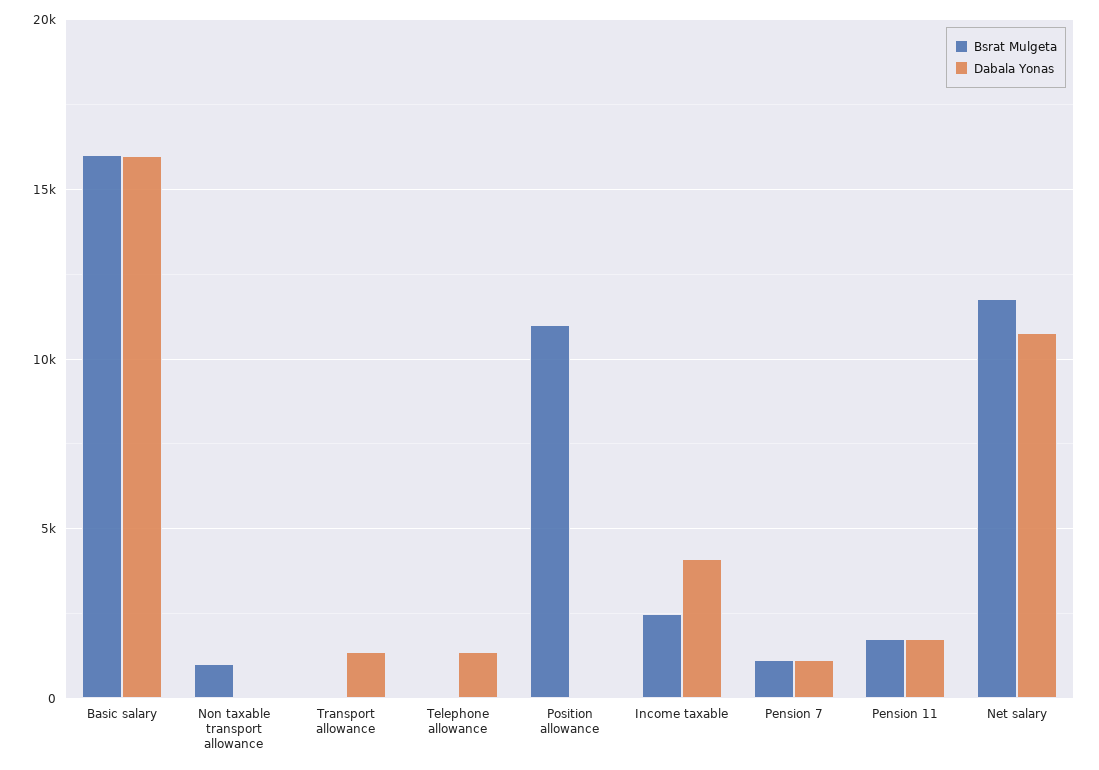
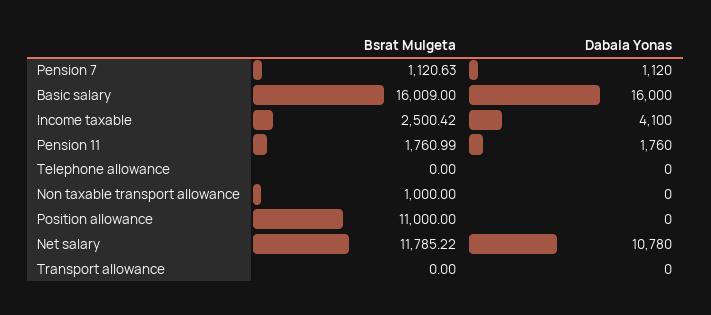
  {
    "Bsrat Mulgeta": {
      "Basic salary": 16009,
      "Non taxable transport allowance": 1000,
      "Transport allowance": 0,
      "Telephone allowance": 0,
      "Position allowance": 11000,
      "Income taxable": 2500.42,
      "Pension 7": 1120.63,
      "Pension 11": 1760.99,
      "Net salary": 11785.22
    },
    "Dabala Yonas": {
      "Basic salary": 16000,
      "Non taxable transport allowance": 0,
-     "Transport allowance": 1500,
+     "Transport allowance": 0,
-     "Telephone allowance": 1500,
+     "Telephone allowance": 0,
      "Position allowance": 0,
      "Income taxable": 4100,
      "Pension 7": 1120,
      "Pension 11": 1760,
      "Net salary": 10780
    }
  }

